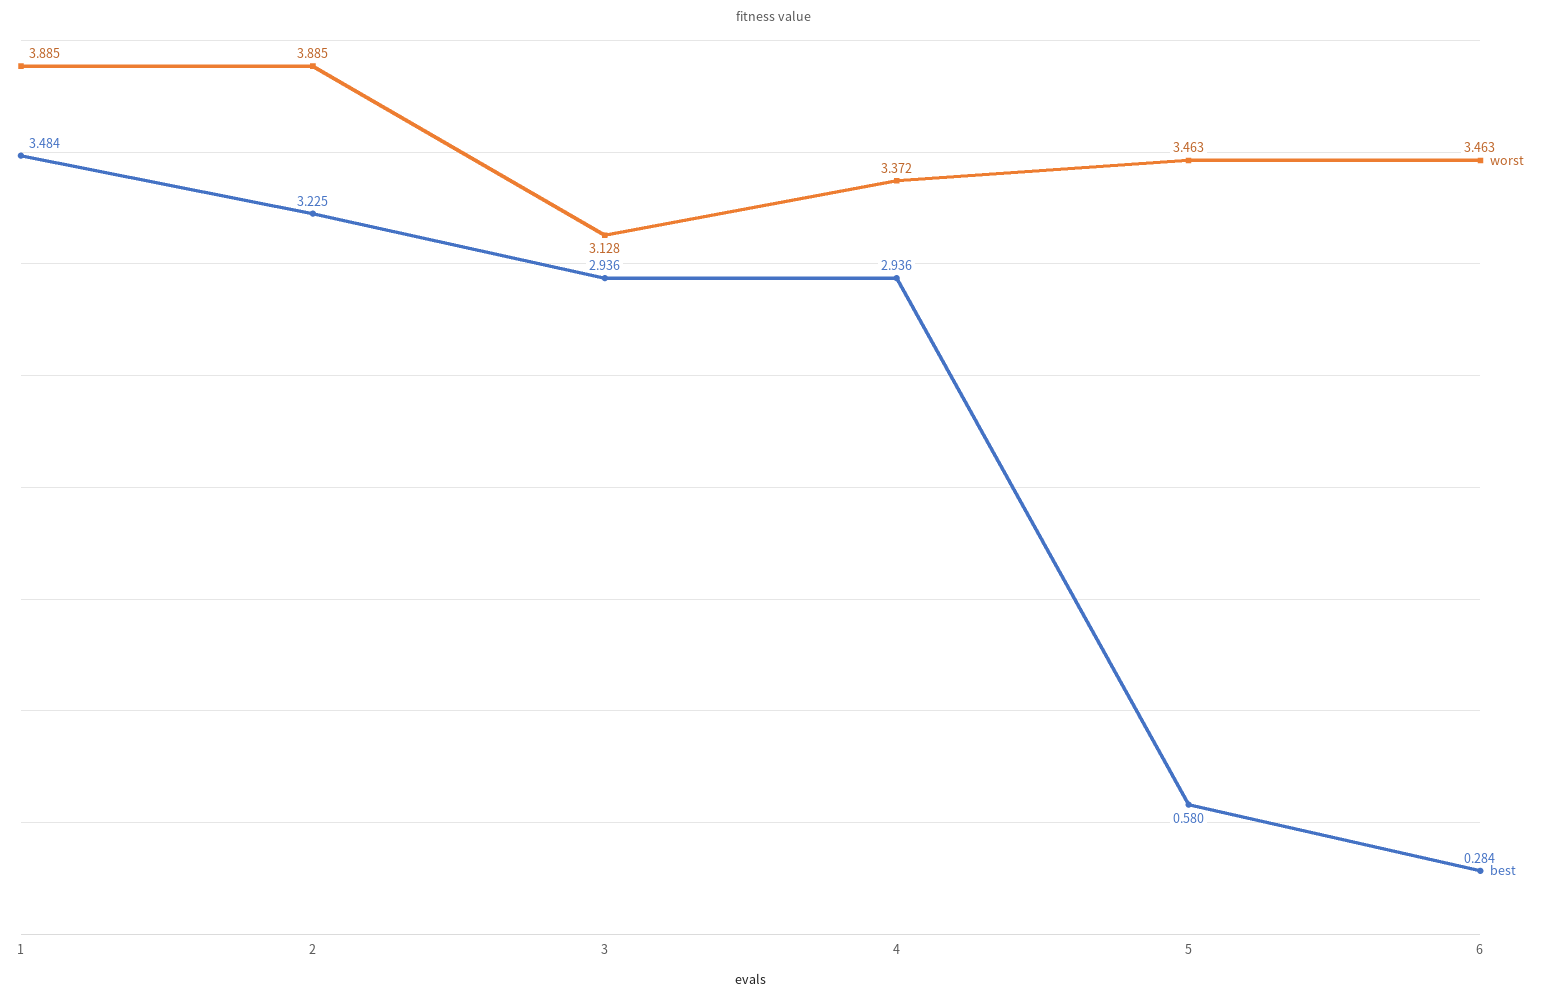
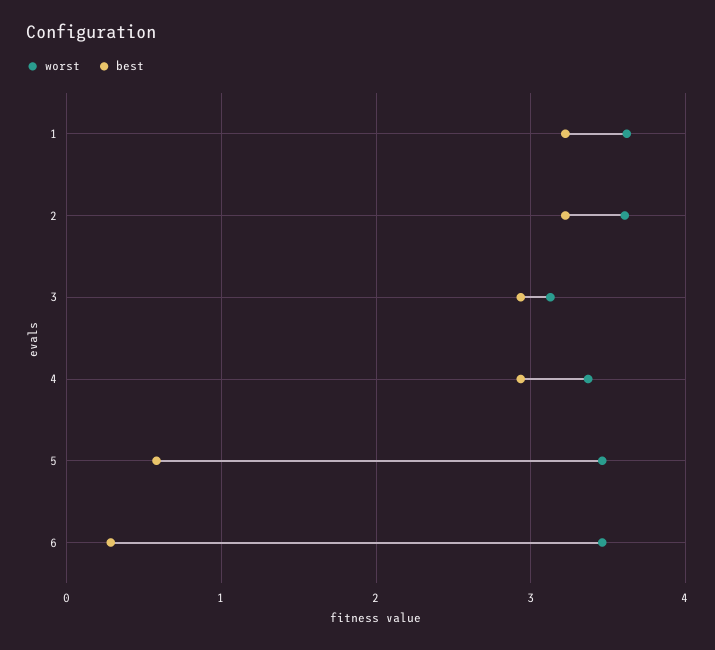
  {
    "worst": {
-     "1": 3.885,
+     "1": 3.6,
-     "2": 3.885,
+     "2": 3.6,
      "3": 3.128,
      "4": 3.372,
      "5": 3.463,
      "6": 3.463
    },
    "best": {
-     "1": 3.484,
+     "1": 3.2,
      "2": 3.225,
      "3": 2.936,
      "4": 2.936,
      "5": 0.58,
      "6": 0.284
    }
  }

